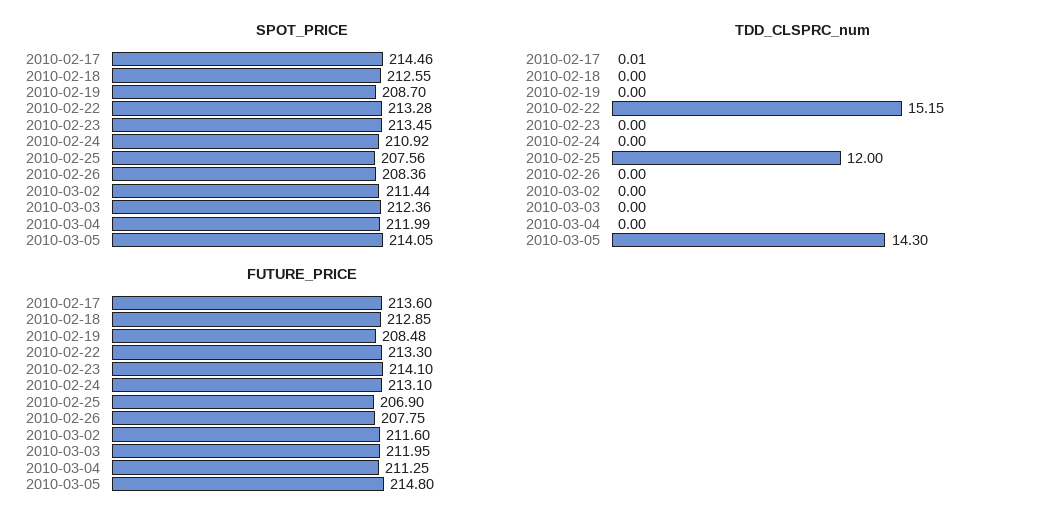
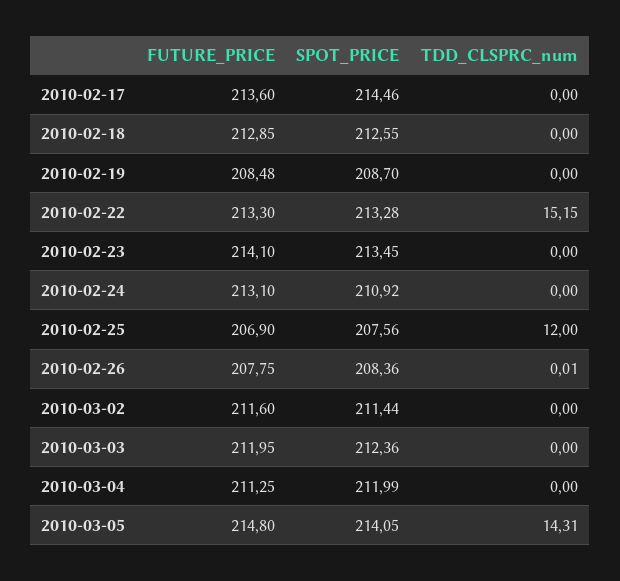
  {
    "SPOT_PRICE": {
      "2010-02-17": 214.46,
      "2010-02-18": 212.55,
      "2010-02-19": 208.7,
      "2010-02-22": 213.28,
      "2010-02-23": 213.45,
      "2010-02-24": 210.92,
      "2010-02-25": 207.56,
      "2010-02-26": 208.36,
      "2010-03-02": 211.44,
      "2010-03-03": 212.36,
      "2010-03-04": 211.99,
      "2010-03-05": 214.05
    },
    "TDD_CLSPRC_num": {
-     "2010-02-17": 0.01,
+     "2010-02-17": 0,
      "2010-02-18": 0,
      "2010-02-19": 0,
      "2010-02-22": 15.15,
      "2010-02-23": 0,
      "2010-02-24": 0,
      "2010-02-25": 12,
-     "2010-02-26": 0,
+     "2010-02-26": 0.01,
      "2010-03-02": 0,
      "2010-03-03": 0,
      "2010-03-04": 0,
-     "2010-03-05": 14.3
+     "2010-03-05": 14.31
    },
    "FUTURE_PRICE": {
      "2010-02-17": 213.6,
      "2010-02-18": 212.85,
      "2010-02-19": 208.48,
      "2010-02-22": 213.3,
      "2010-02-23": 214.1,
      "2010-02-24": 213.1,
      "2010-02-25": 206.9,
      "2010-02-26": 207.75,
      "2010-03-02": 211.6,
      "2010-03-03": 211.95,
      "2010-03-04": 211.25,
      "2010-03-05": 214.8
    }
  }

